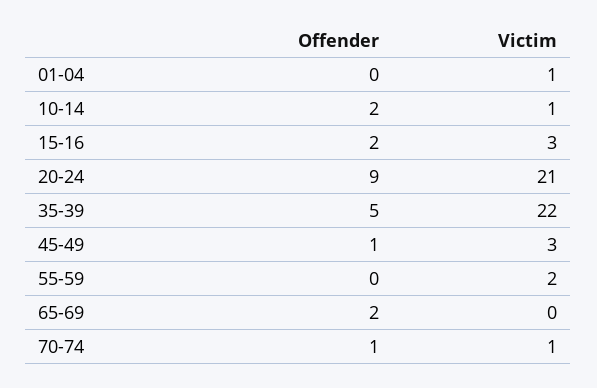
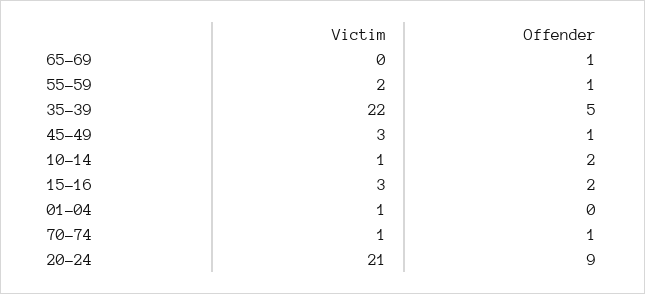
  {
    "Offender": {
      "01-04": 0,
      "10-14": 2,
      "15-16": 2,
      "20-24": 9,
      "35-39": 5,
      "45-49": 1,
-     "55-59": 0,
+     "55-59": 1,
-     "65-69": 2,
+     "65-69": 1,
      "70-74": 1
    },
    "Victim": {
      "01-04": 1,
      "10-14": 1,
      "15-16": 3,
      "20-24": 21,
      "35-39": 22,
      "45-49": 3,
      "55-59": 2,
      "65-69": 0,
      "70-74": 1
    }
  }

